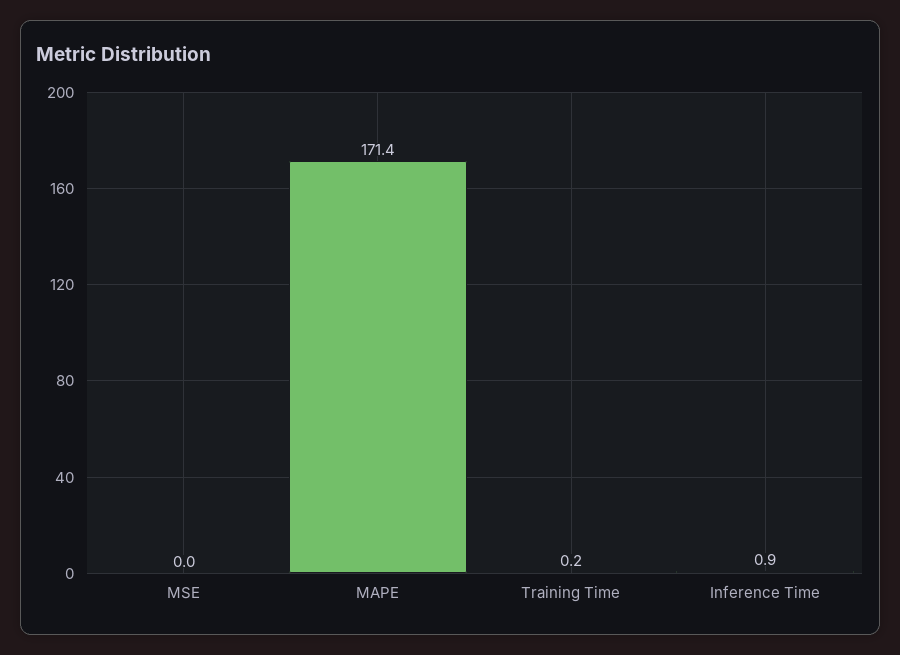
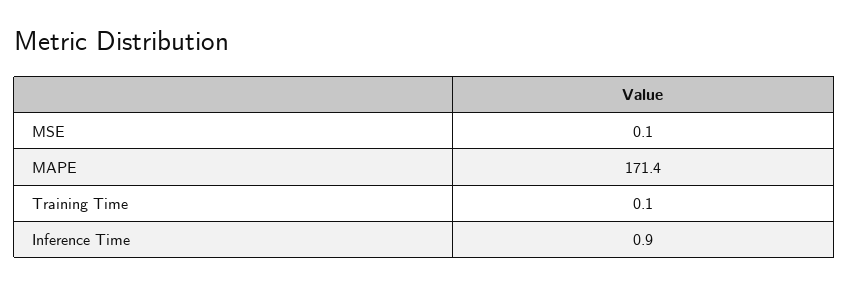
  {
-   "MSE": 0,
+   "MSE": 0.1,
    "MAPE": 171.4,
-   "Training Time": 0.2,
+   "Training Time": 0.1,
    "Inference Time": 0.9
  }

